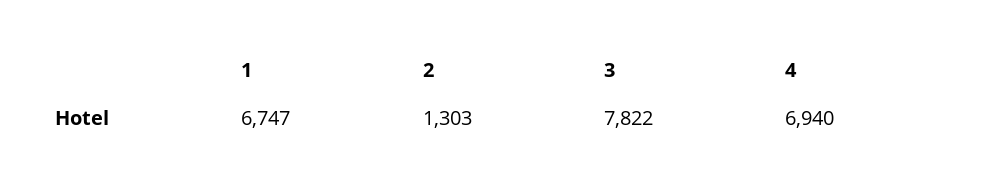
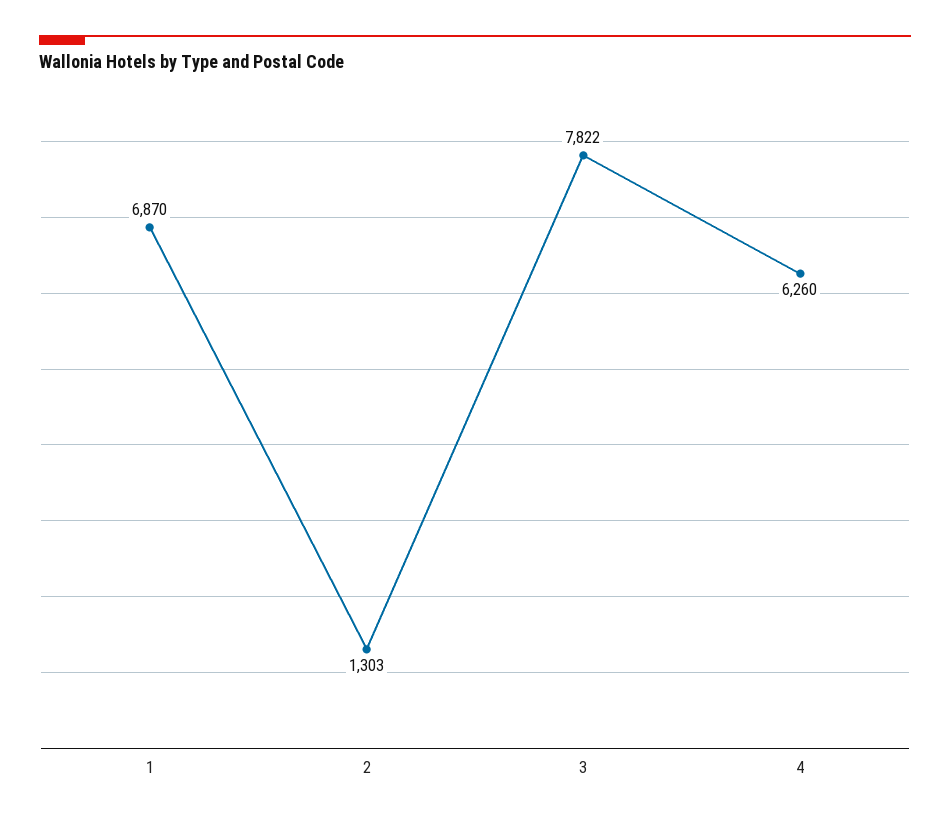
  {
-   "1": 6747,
+   "1": 6870,
    "2": 1303,
    "3": 7822,
-   "4": 6940
+   "4": 6260
  }

